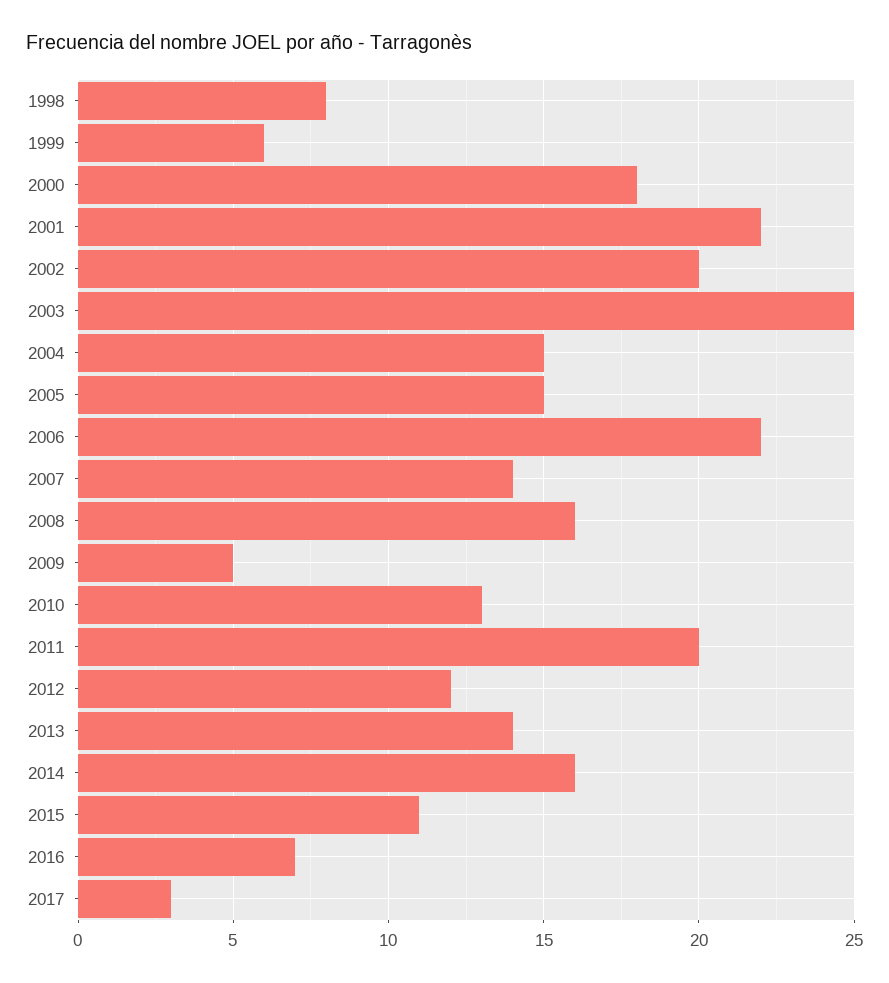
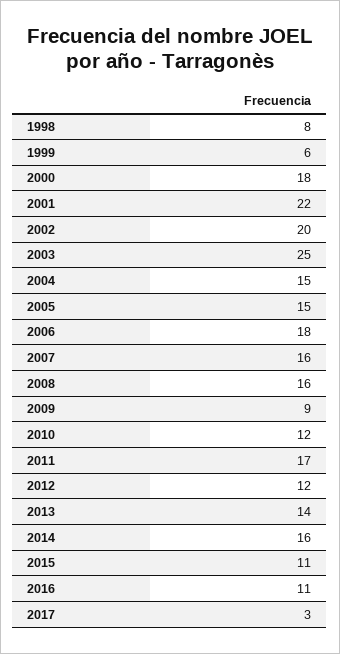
  {
    "1998": 8,
    "1999": 6,
    "2000": 18,
    "2001": 22,
    "2002": 20,
    "2003": 25,
    "2004": 15,
    "2005": 15,
-   "2006": 22,
+   "2006": 18,
-   "2007": 14,
+   "2007": 16,
    "2008": 16,
-   "2009": 5,
+   "2009": 9,
-   "2010": 13,
+   "2010": 12,
-   "2011": 20,
+   "2011": 17,
    "2012": 12,
    "2013": 14,
    "2014": 16,
    "2015": 11,
-   "2016": 7,
+   "2016": 11,
    "2017": 3
  }

